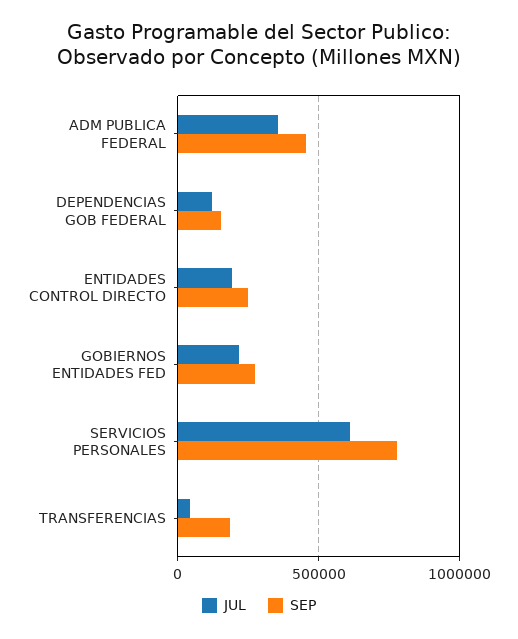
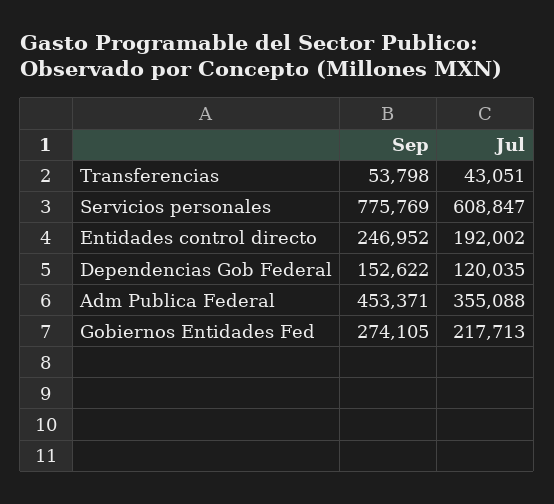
  {
    "JUL": {
      "ADM PUBLICA FEDERAL": 355088,
      "DEPENDENCIAS GOB FEDERAL": 120035,
      "ENTIDADES CONTROL DIRECTO": 192002,
      "GOBIERNOS ENTIDADES FED": 217713,
      "SERVICIOS PERSONALES": 608847,
      "TRANSFERENCIAS": 43051
    },
    "SEP": {
      "ADM PUBLICA FEDERAL": 453371,
      "DEPENDENCIAS GOB FEDERAL": 152622,
      "ENTIDADES CONTROL DIRECTO": 246952,
      "GOBIERNOS ENTIDADES FED": 274105,
      "SERVICIOS PERSONALES": 775769,
-     "TRANSFERENCIAS": 200000
+     "TRANSFERENCIAS": 53798
    }
  }

